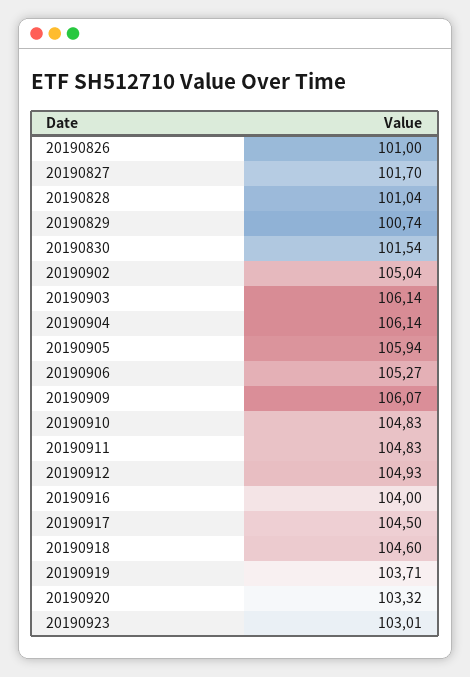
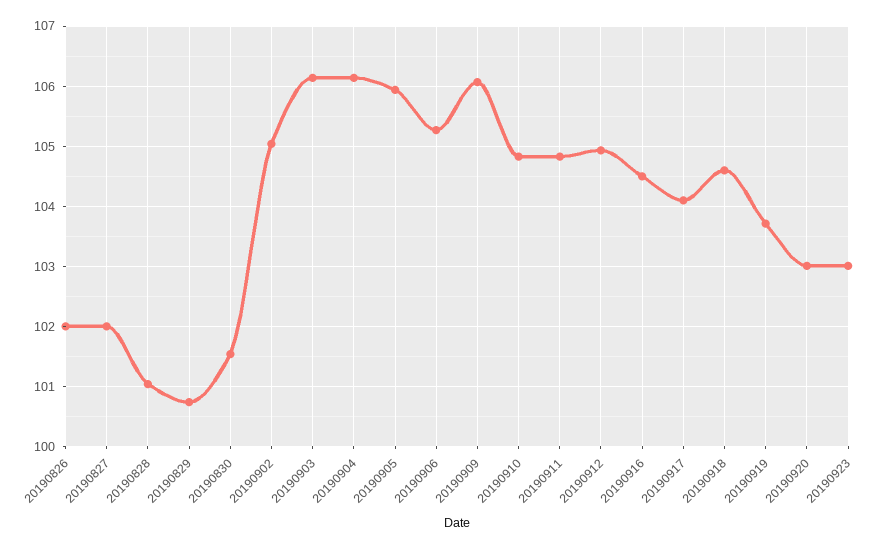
  {
-   "20190826": 101,
+   "20190826": 102,
-   "20190827": 101.7,
+   "20190827": 102,
    "20190828": 101.04,
    "20190829": 100.74,
    "20190830": 101.54,
    "20190902": 105.04,
    "20190903": 106.14,
    "20190904": 106.14,
    "20190905": 105.94,
    "20190906": 105.27,
    "20190909": 106.07,
    "20190910": 104.83,
    "20190911": 104.83,
    "20190912": 104.93,
-   "20190916": 104,
+   "20190916": 104.5,
-   "20190917": 104.5,
+   "20190917": 104.1,
    "20190918": 104.6,
    "20190919": 103.71,
-   "20190920": 103.32,
+   "20190920": 103,
    "20190923": 103.01
  }

